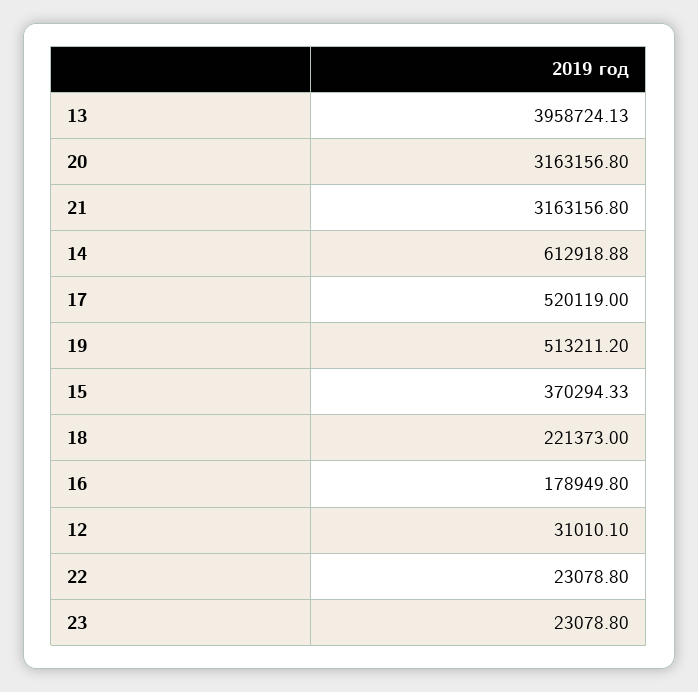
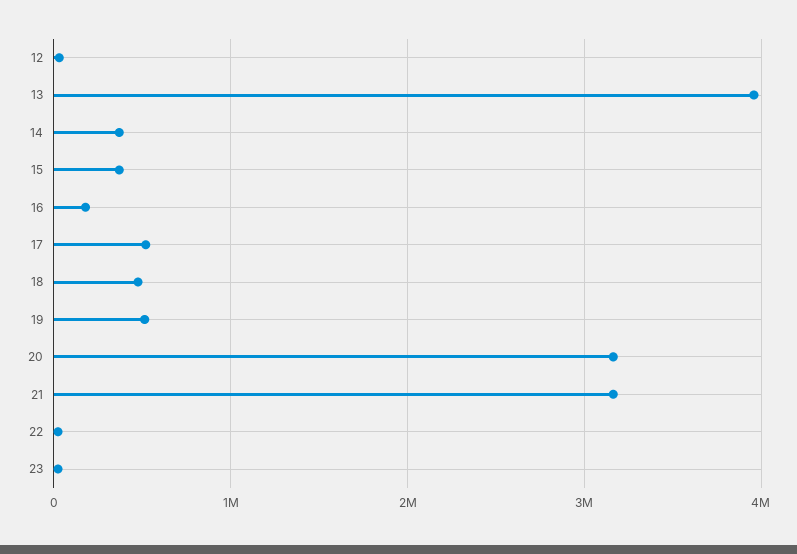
  {
    "13": 3958724.13,
    "20": 3163156.8,
    "21": 3163156.8,
-   "14": 612918.88,
+   "14": 400000,
    "17": 520119,
    "19": 513211.2,
    "15": 370294.33,
-   "18": 221373,
+   "18": 500000,
    "16": 178949.8,
    "12": 31010.1,
    "22": 23078.8,
    "23": 23078.8
  }

